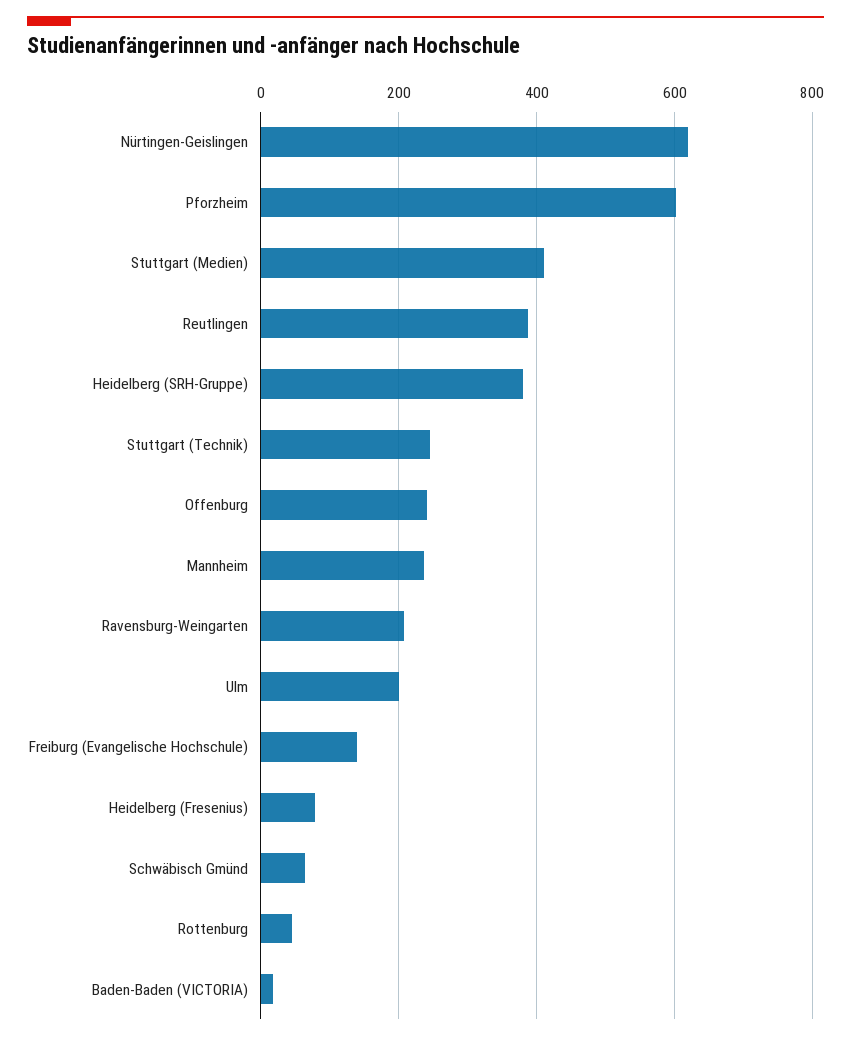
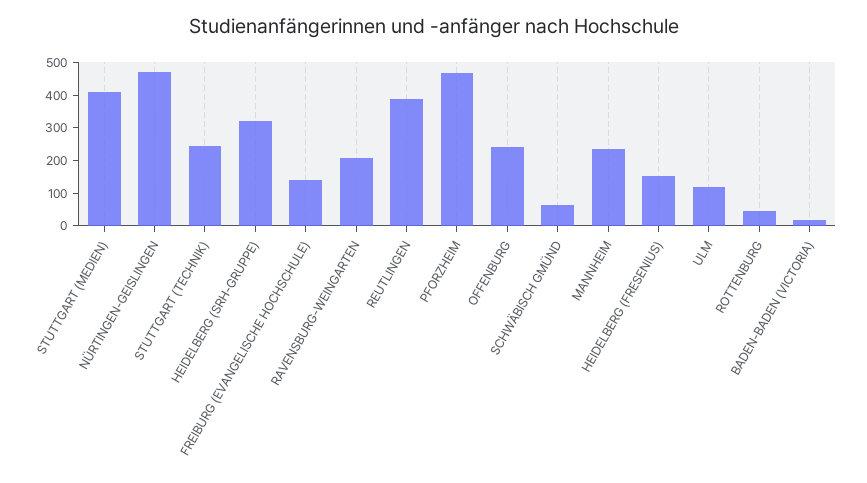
  {
-   "Nürtingen-Geislingen": 620,
+   "Nürtingen-Geislingen": 475,
-   "Pforzheim": 600,
+   "Pforzheim": 475,
    "Stuttgart (Medien)": 420,
    "Reutlingen": 380,
-   "Heidelberg (SRH-Gruppe)": 380,
+   "Heidelberg (SRH-Gruppe)": 325,
    "Stuttgart (Technik)": 240,
    "Offenburg": 240,
    "Mannheim": 240,
    "Ravensburg-Weingarten": 200,
-   "Ulm": 200,
+   "Ulm": 125,
    "Freiburg (Evangelische Hochschule)": 140,
-   "Heidelberg (Fresenius)": 80,
+   "Heidelberg (Fresenius)": 150,
    "Schwäbisch Gmünd": 60,
    "Rottenburg": 40,
    "Baden-Baden (VICTORIA)": 20
  }

